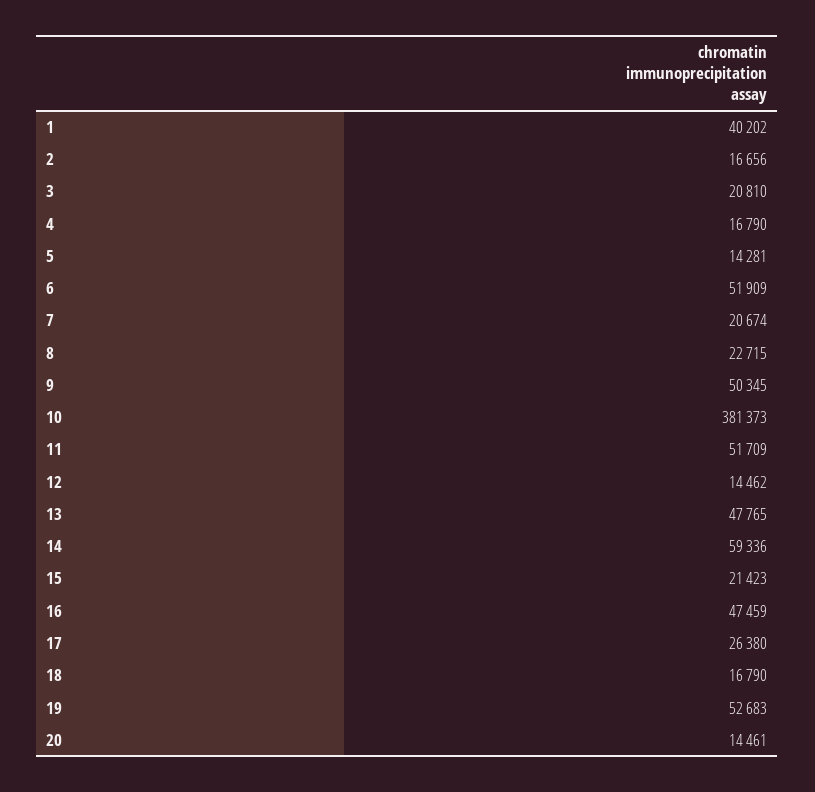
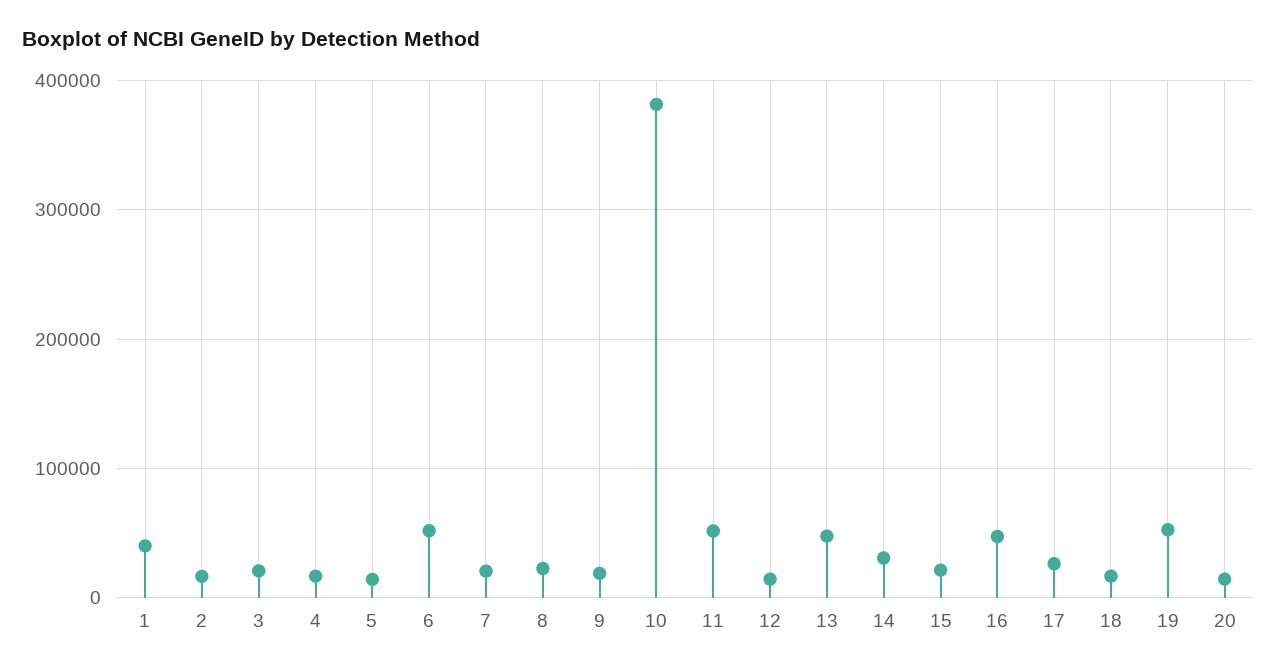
  {
    "1": 40202,
    "2": 16656,
    "3": 20810,
    "4": 16790,
    "5": 14281,
    "6": 51909,
    "7": 20674,
    "8": 22715,
-   "9": 50345,
+   "9": 20000,
    "10": 381373,
    "11": 51709,
    "12": 14462,
    "13": 47765,
-   "14": 59336,
+   "14": 30000,
    "15": 21423,
    "16": 47459,
    "17": 26380,
    "18": 16790,
    "19": 52683,
    "20": 14461
  }

